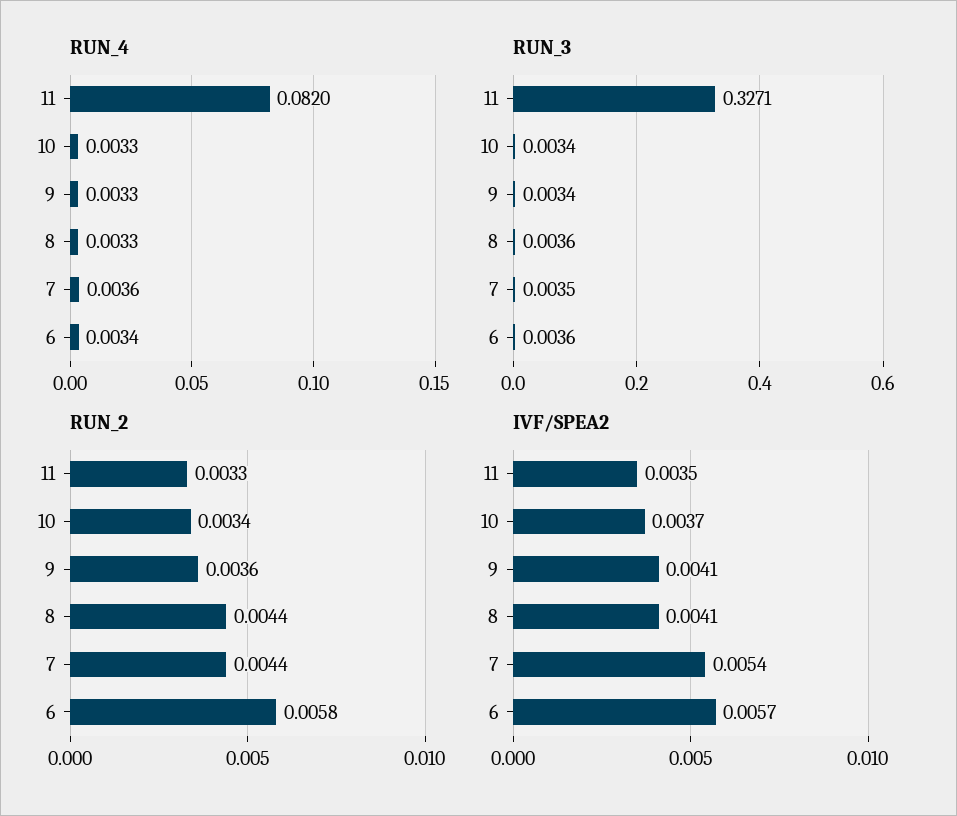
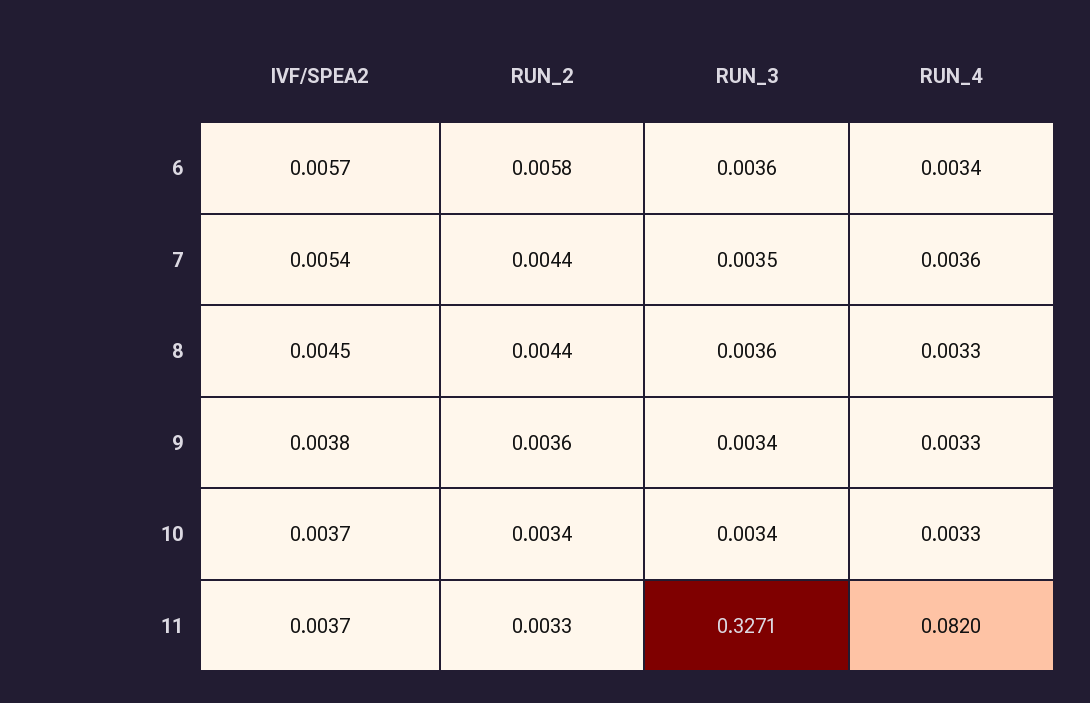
  {
    "RUN_4": {
      "11": 0.082,
      "10": 0.0033,
      "9": 0.0033,
      "8": 0.0033,
      "7": 0.0036,
      "6": 0.0034
    },
    "RUN_3": {
      "11": 0.3271,
      "10": 0.0034,
      "9": 0.0034,
      "8": 0.0036,
      "7": 0.0035,
      "6": 0.0036
    },
    "RUN_2": {
      "11": 0.0033,
      "10": 0.0034,
      "9": 0.0036,
      "8": 0.0044,
      "7": 0.0044,
      "6": 0.0058
    },
    "IVF/SPEA2": {
-     "11": 0.0035,
+     "11": 0.0037,
      "10": 0.0037,
-     "9": 0.0041,
+     "9": 0.0038,
-     "8": 0.0041,
+     "8": 0.0045,
      "7": 0.0054,
      "6": 0.0057
    }
  }

